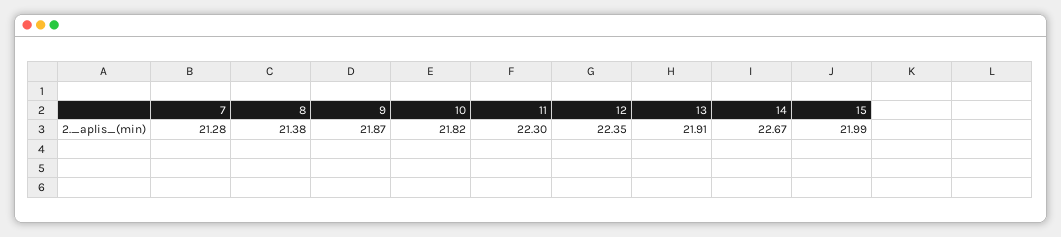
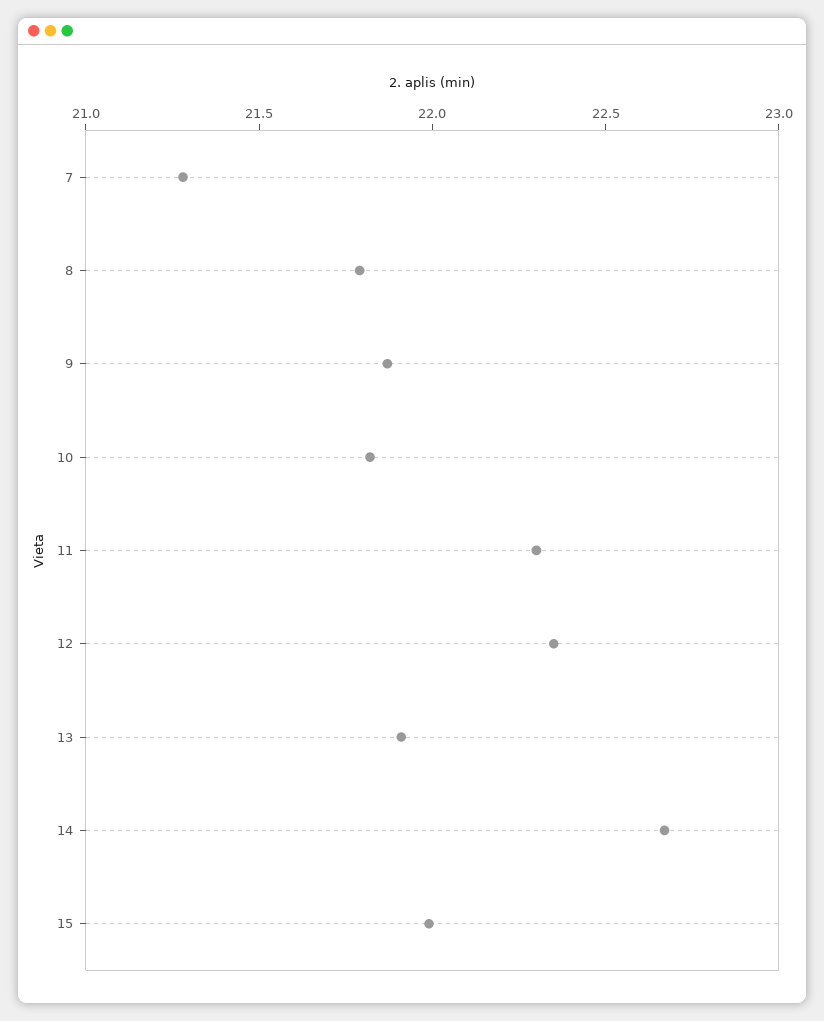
  {
    "7": 21.28,
-   "8": 21.38,
+   "8": 21.8,
    "9": 21.87,
    "10": 21.82,
    "11": 22.3,
    "12": 22.35,
    "13": 21.91,
    "14": 22.67,
    "15": 21.99
  }

